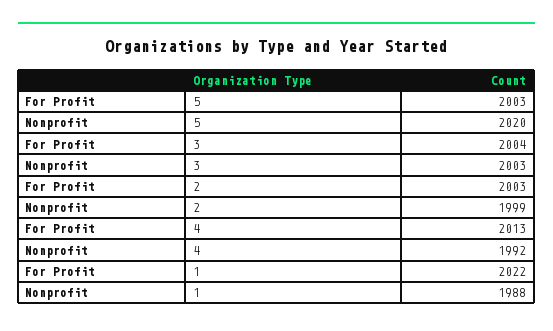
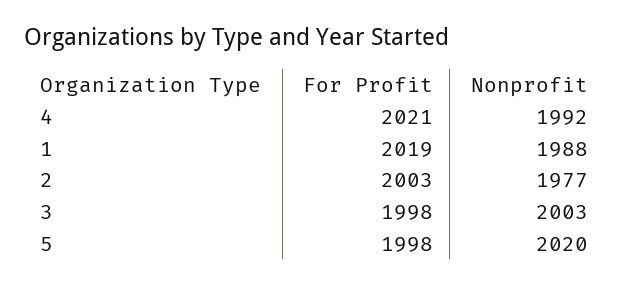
  {
    "For Profit": {
-     "5": 2003,
+     "5": 1998,
-     "3": 2004,
+     "3": 1998,
      "2": 2003,
-     "4": 2013,
+     "4": 2021,
-     "1": 2022
+     "1": 2019
    },
    "Nonprofit": {
      "5": 2020,
      "3": 2003,
-     "2": 1999,
+     "2": 1977,
      "4": 1992,
      "1": 1988
    }
  }

